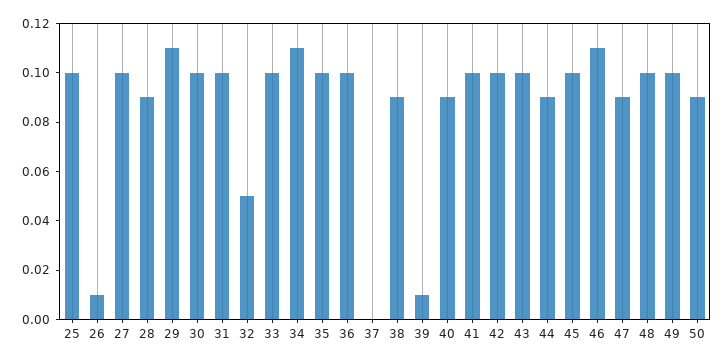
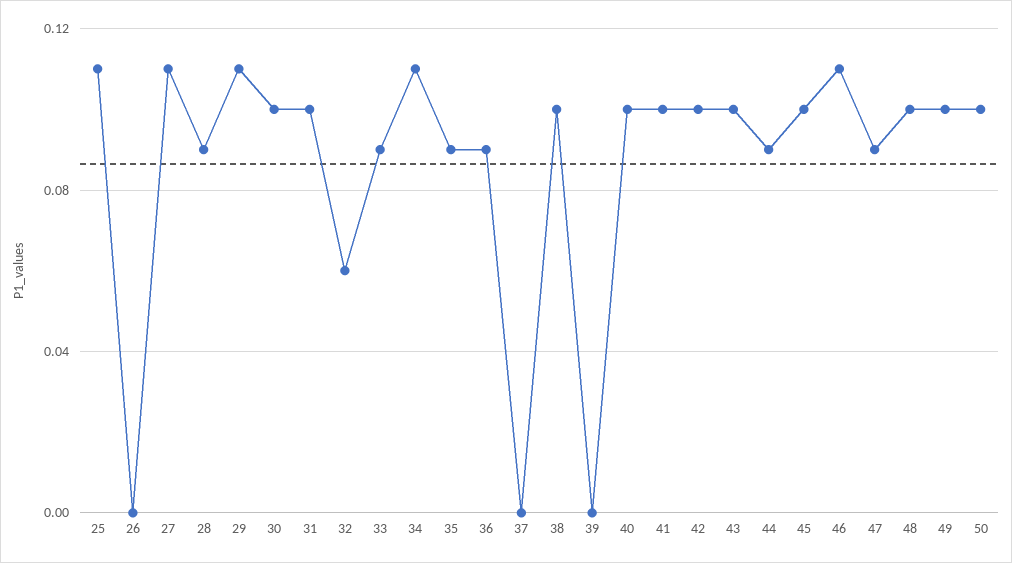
  {
-   "25": 0.1,
+   "25": 0.11,
-   "26": 0.01,
+   "26": 0,
-   "27": 0.1,
+   "27": 0.11,
    "28": 0.09,
    "29": 0.11,
    "30": 0.1,
    "31": 0.1,
-   "32": 0.05,
+   "32": 0.06,
-   "33": 0.1,
+   "33": 0.09,
    "34": 0.11,
-   "35": 0.1,
+   "35": 0.09,
-   "36": 0.1,
+   "36": 0.09,
    "37": 0,
-   "38": 0.09,
+   "38": 0.1,
-   "39": 0.01,
+   "39": 0,
-   "40": 0.09,
+   "40": 0.1,
    "41": 0.1,
    "42": 0.1,
    "43": 0.1,
    "44": 0.09,
    "45": 0.1,
    "46": 0.11,
    "47": 0.09,
    "48": 0.1,
    "49": 0.1,
-   "50": 0.09
+   "50": 0.1
  }

